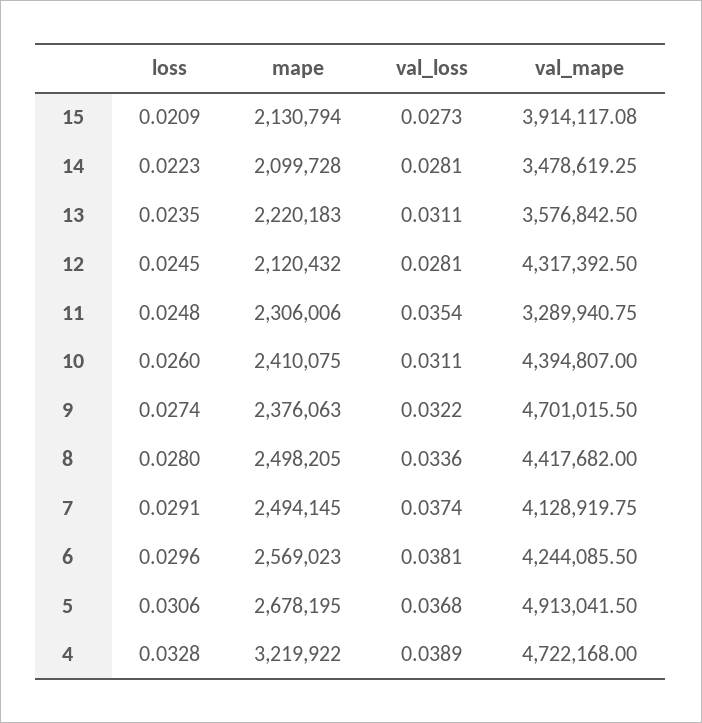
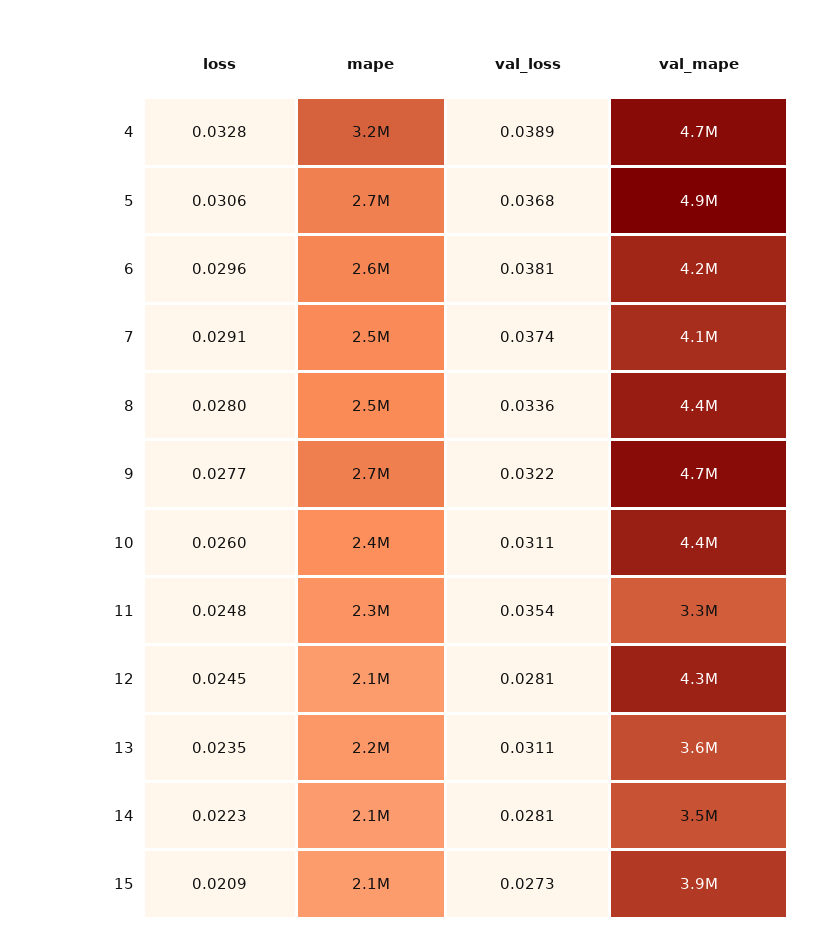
  {
    "loss": {
      "15": 0.0209,
      "14": 0.0223,
      "13": 0.0235,
      "12": 0.0245,
      "11": 0.0248,
      "10": 0.026,
-     "9": 0.0274,
+     "9": 0.0277,
      "8": 0.028,
      "7": 0.0291,
      "6": 0.0296,
      "5": 0.0306,
      "4": 0.0328
    },
    "mape": {
      "15": 2130794,
      "14": 2099728,
      "13": 2220183,
      "12": 2120432,
      "11": 2306006,
      "10": 2410075,
-     "9": 2376063,
+     "9": 2700000,
      "8": 2498205,
      "7": 2494145,
      "6": 2569023,
      "5": 2678195,
      "4": 3219922
    },
    "val_loss": {
      "15": 0.0273,
      "14": 0.0281,
      "13": 0.0311,
      "12": 0.0281,
      "11": 0.0354,
      "10": 0.0311,
      "9": 0.0322,
      "8": 0.0336,
      "7": 0.0374,
      "6": 0.0381,
      "5": 0.0368,
      "4": 0.0389
    },
    "val_mape": {
      "15": 3914117.08,
      "14": 3478619.25,
      "13": 3576842.5,
      "12": 4317392.5,
      "11": 3289940.75,
      "10": 4394807,
      "9": 4701015.5,
      "8": 4417682,
      "7": 4128919.75,
      "6": 4244085.5,
      "5": 4913041.5,
      "4": 4722168
    }
  }

